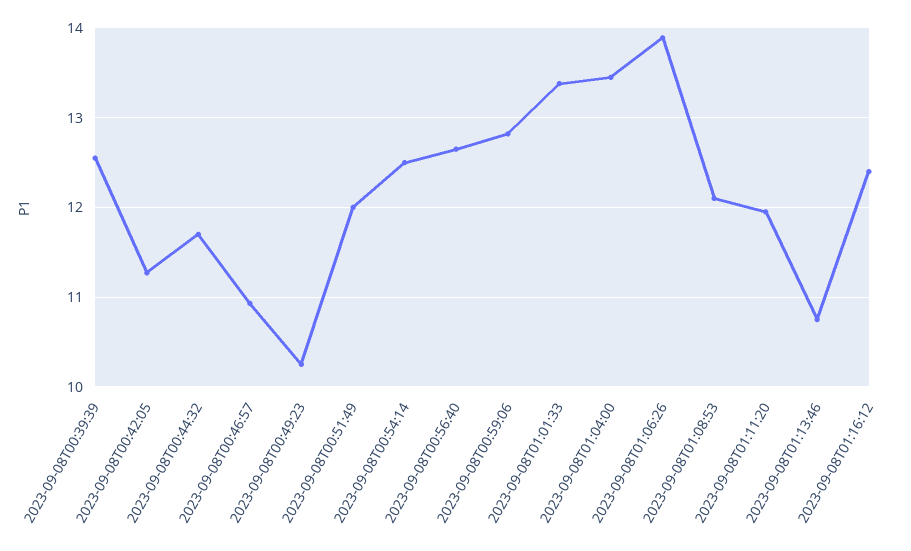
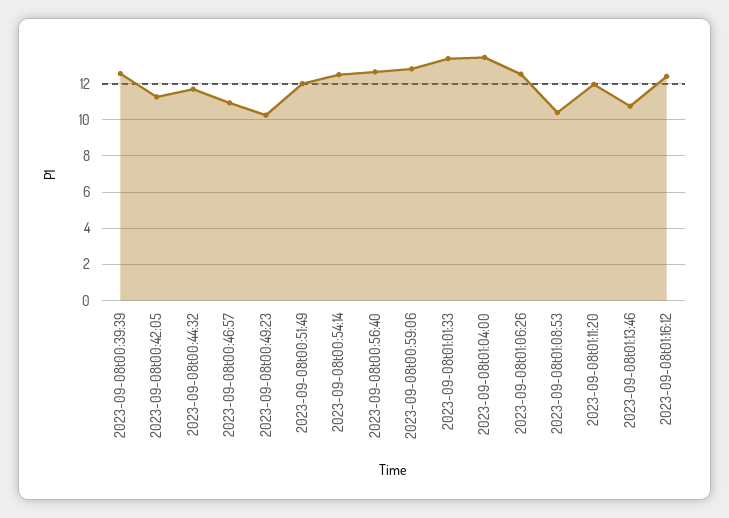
  {
    "2023-09-08T00:39:39": 12.6,
    "2023-09-08T00:42:05": 11.3,
    "2023-09-08T00:44:32": 11.7,
    "2023-09-08T00:46:57": 10.9,
    "2023-09-08T00:49:23": 10.3,
    "2023-09-08T00:51:49": 12,
    "2023-09-08T00:54:14": 12.5,
    "2023-09-08T00:56:40": 12.7,
    "2023-09-08T00:59:06": 12.8,
    "2023-09-08T01:01:33": 13.4,
    "2023-09-08T01:04:00": 13.5,
-   "2023-09-08T01:06:26": 13.9,
+   "2023-09-08T01:06:26": 12.5,
-   "2023-09-08T01:08:53": 12.1,
+   "2023-09-08T01:08:53": 10.5,
    "2023-09-08T01:11:20": 12,
    "2023-09-08T01:13:46": 10.8,
    "2023-09-08T01:16:12": 12.4
  }

